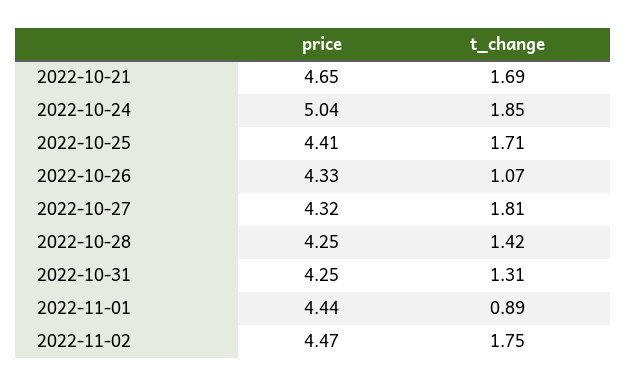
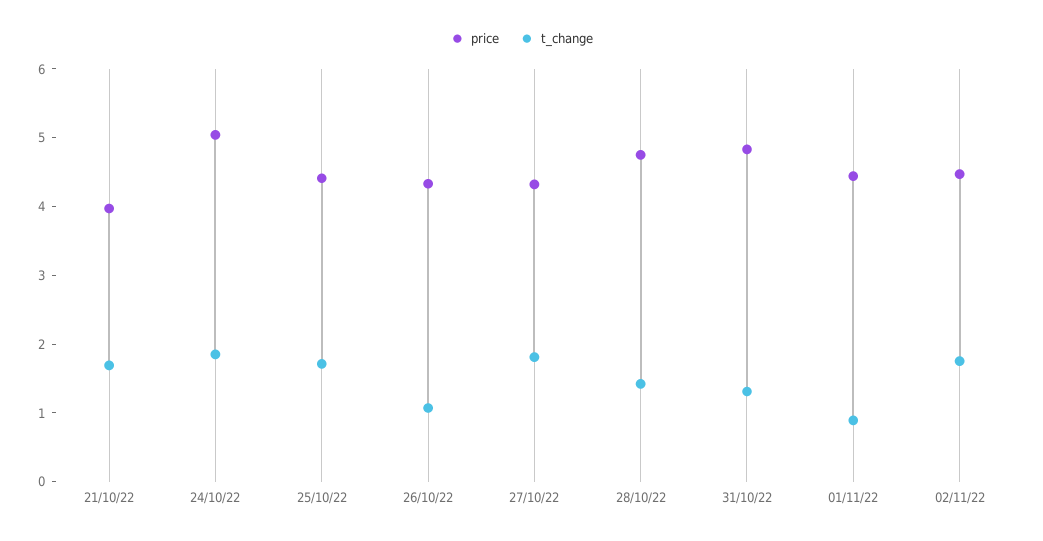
  {
    "price": {
-     "2022-10-21": 4.65,
+     "2022-10-21": 4,
      "2022-10-24": 5.04,
      "2022-10-25": 4.41,
      "2022-10-26": 4.33,
      "2022-10-27": 4.32,
-     "2022-10-28": 4.25,
+     "2022-10-28": 4.8,
-     "2022-10-31": 4.25,
+     "2022-10-31": 4.8,
      "2022-11-01": 4.44,
      "2022-11-02": 4.47
    },
    "t_change": {
      "2022-10-21": 1.69,
      "2022-10-24": 1.85,
      "2022-10-25": 1.71,
      "2022-10-26": 1.07,
      "2022-10-27": 1.81,
      "2022-10-28": 1.42,
      "2022-10-31": 1.31,
      "2022-11-01": 0.89,
      "2022-11-02": 1.75
    }
  }

